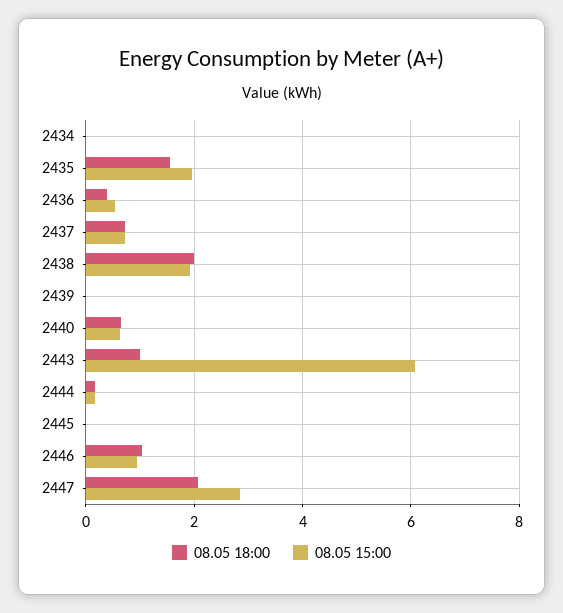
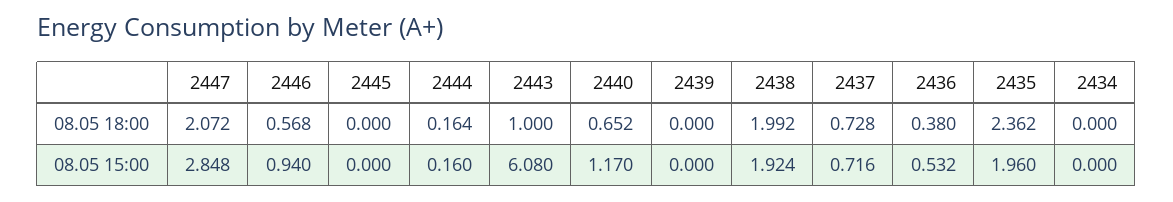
  {
    "08.05 18:00": {
      "2434": 0,
-     "2435": 1.6,
+     "2435": 2.362,
      "2436": 0.38,
      "2437": 0.728,
      "2438": 1.992,
      "2439": 0,
      "2440": 0.652,
      "2443": 1,
      "2444": 0.164,
      "2445": 0,
-     "2446": 1,
+     "2446": 0.568,
      "2447": 2.072
    },
    "08.05 15:00": {
      "2434": 0,
      "2435": 1.96,
      "2436": 0.532,
      "2437": 0.716,
      "2438": 1.924,
      "2439": 0,
-     "2440": 0.6,
+     "2440": 1.17,
      "2443": 6.08,
      "2444": 0.16,
      "2445": 0,
      "2446": 0.94,
      "2447": 2.848
    }
  }

